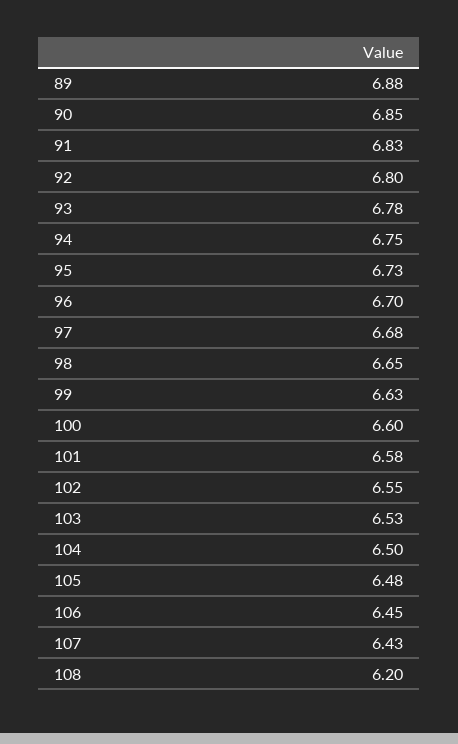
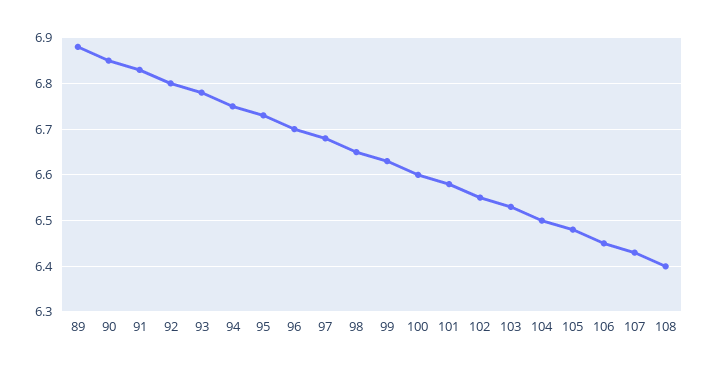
  {
    "89": 6.88,
    "90": 6.85,
    "91": 6.83,
    "92": 6.8,
    "93": 6.78,
    "94": 6.75,
    "95": 6.73,
    "96": 6.7,
    "97": 6.68,
    "98": 6.65,
    "99": 6.63,
    "100": 6.6,
    "101": 6.58,
    "102": 6.55,
    "103": 6.53,
    "104": 6.5,
    "105": 6.48,
    "106": 6.45,
    "107": 6.43,
-   "108": 6.2
+   "108": 6.4
  }

